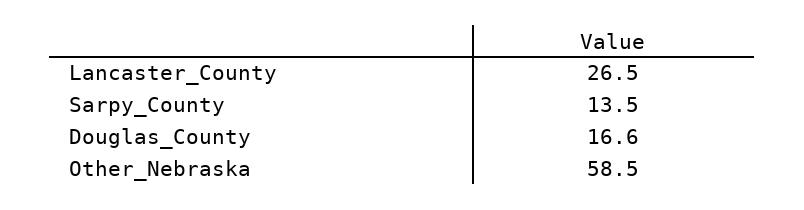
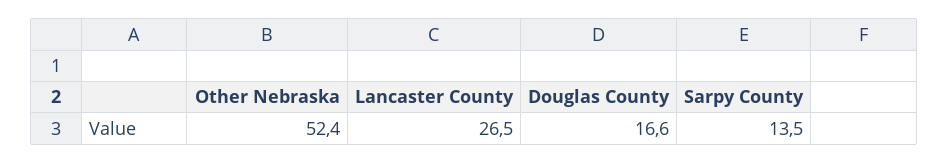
  {
    "Lancaster_County": 26.5,
    "Sarpy_County": 13.5,
    "Douglas_County": 16.6,
-   "Other_Nebraska": 58.5
+   "Other_Nebraska": 52.4
  }

